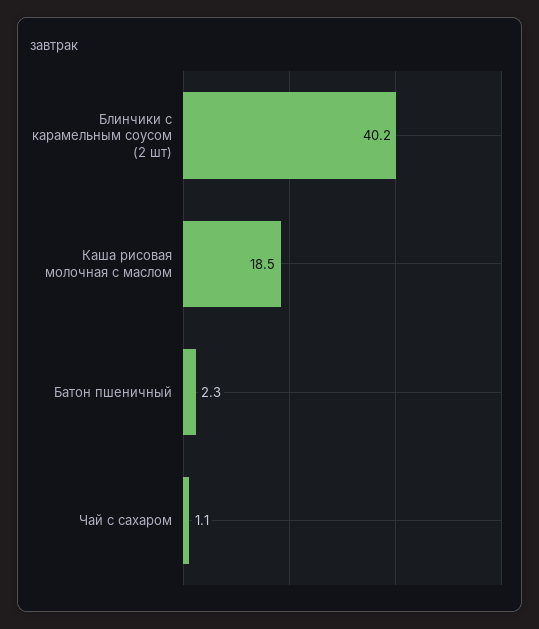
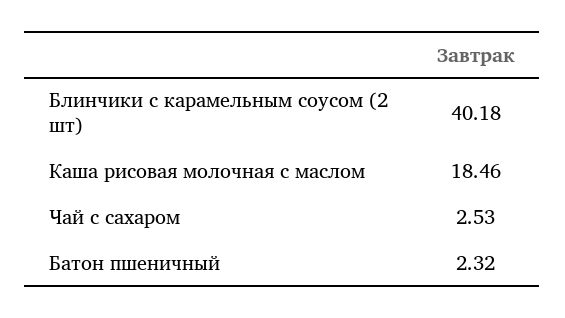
  {
    "Блинчики с карамельным соусом (2 шт)": 40.18,
    "Каша рисовая молочная с маслом": 18.46,
    "Батон пшеничный": 2.32,
-   "Чай с сахаром": 1.1
+   "Чай с сахаром": 2.53
  }

